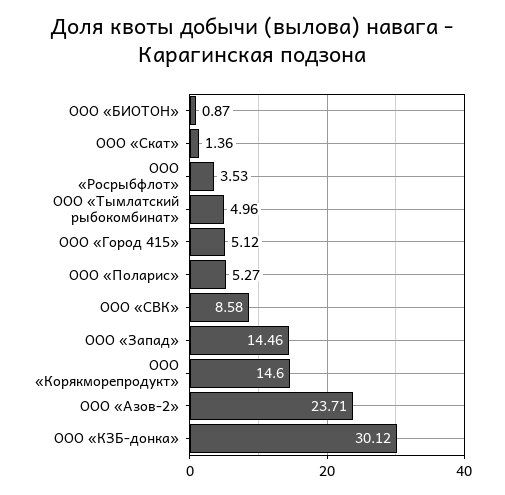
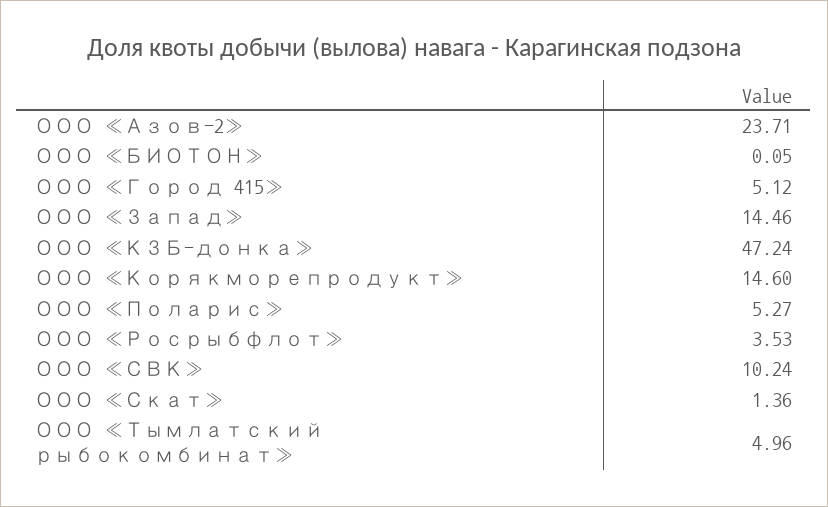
  {
-   "ООО «БИОТОН»": 0.87,
+   "ООО «БИОТОН»": 0.05,
    "ООО «Скат»": 1.36,
    "ООО «Росрыбфлот»": 3.53,
    "ООО «Тымлатский рыбокомбинат»": 4.96,
    "ООО «Город 415»": 5.12,
    "ООО «Поларис»": 5.27,
-   "ООО «СВК»": 8.58,
+   "ООО «СВК»": 10.24,
    "ООО «Запад»": 14.46,
    "ООО «Корякморепродукт»": 14.6,
    "ООО «Азов-2»": 23.71,
-   "ООО «КЗБ-донка»": 30.12
+   "ООО «КЗБ-донка»": 47.24
  }

